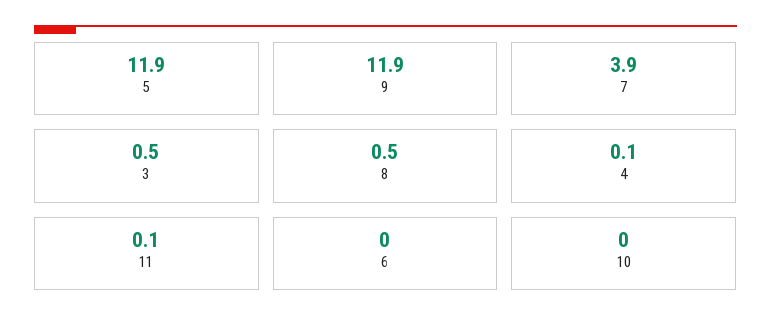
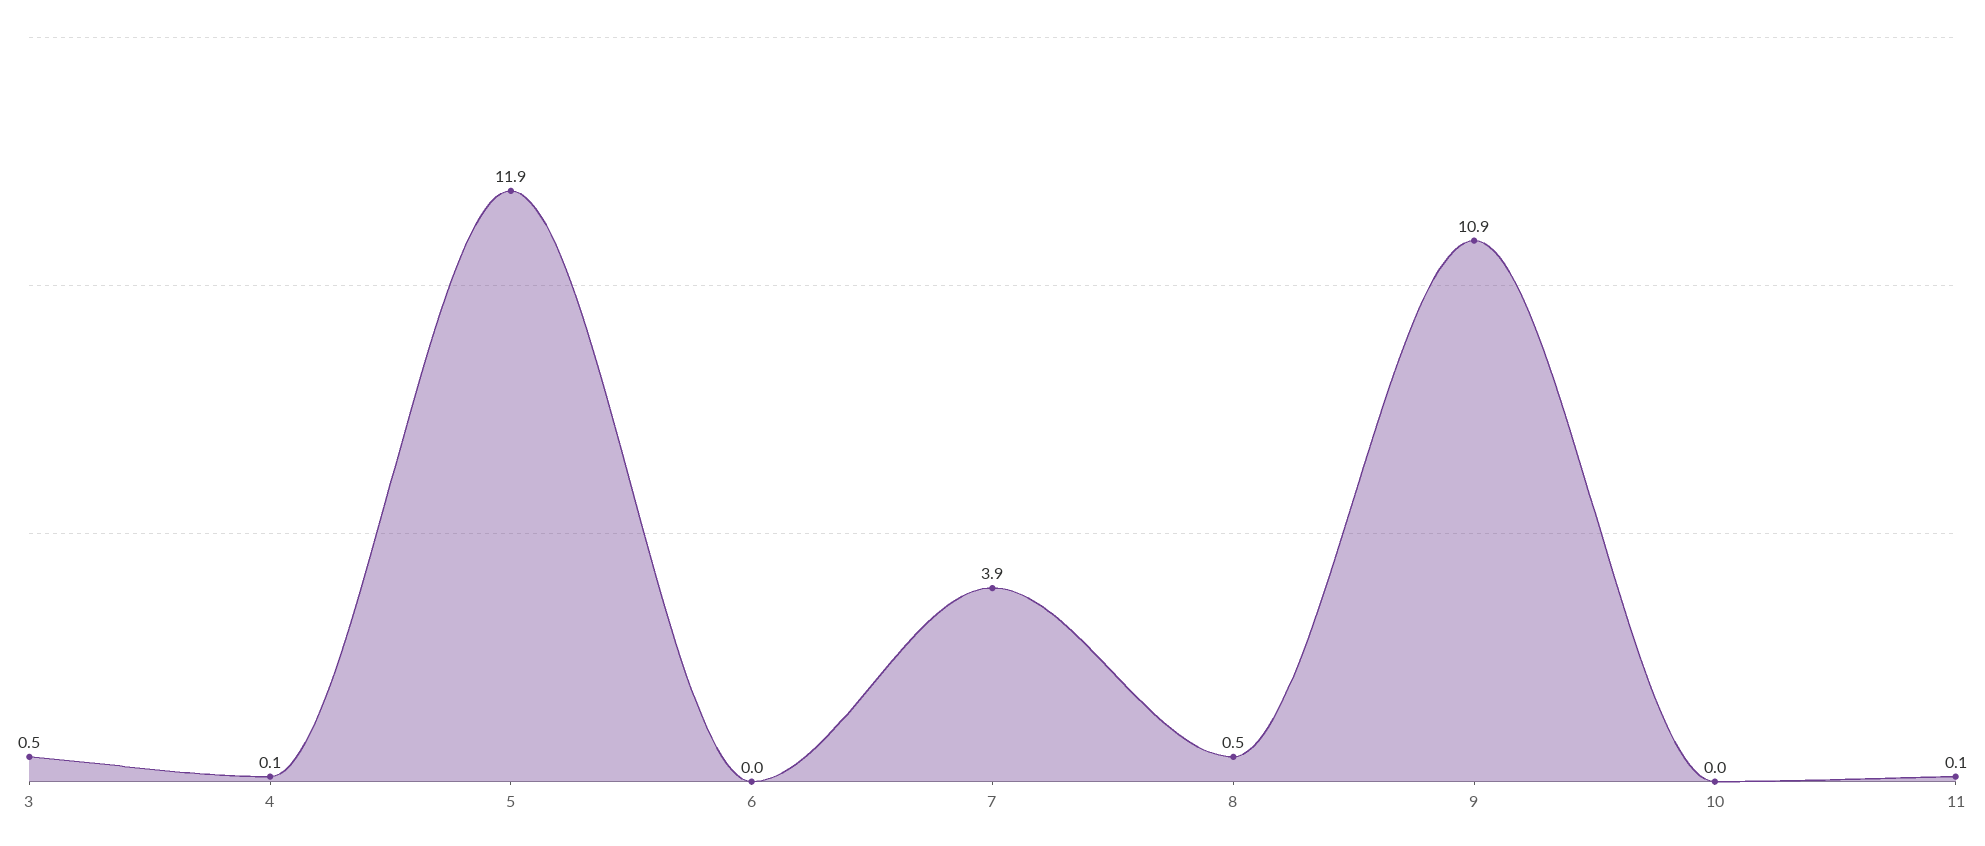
  {
    "5": 11.9,
-   "9": 11.9,
+   "9": 10.9,
    "7": 3.9,
    "3": 0.5,
    "8": 0.5,
    "4": 0.1,
    "11": 0.1,
    "6": 0,
    "10": 0
  }

